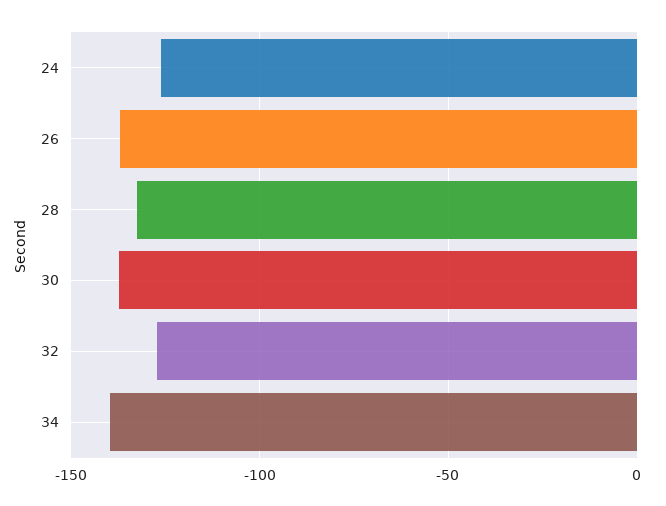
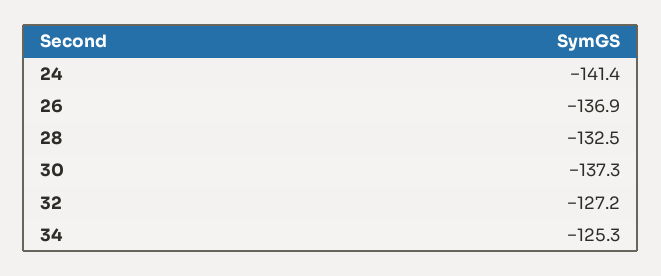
  {
-   "24": -125,
+   "24": -141.4,
    "26": -136.9,
    "28": -132.5,
    "30": -137.3,
    "32": -127.2,
-   "34": -140
+   "34": -125.3
  }

